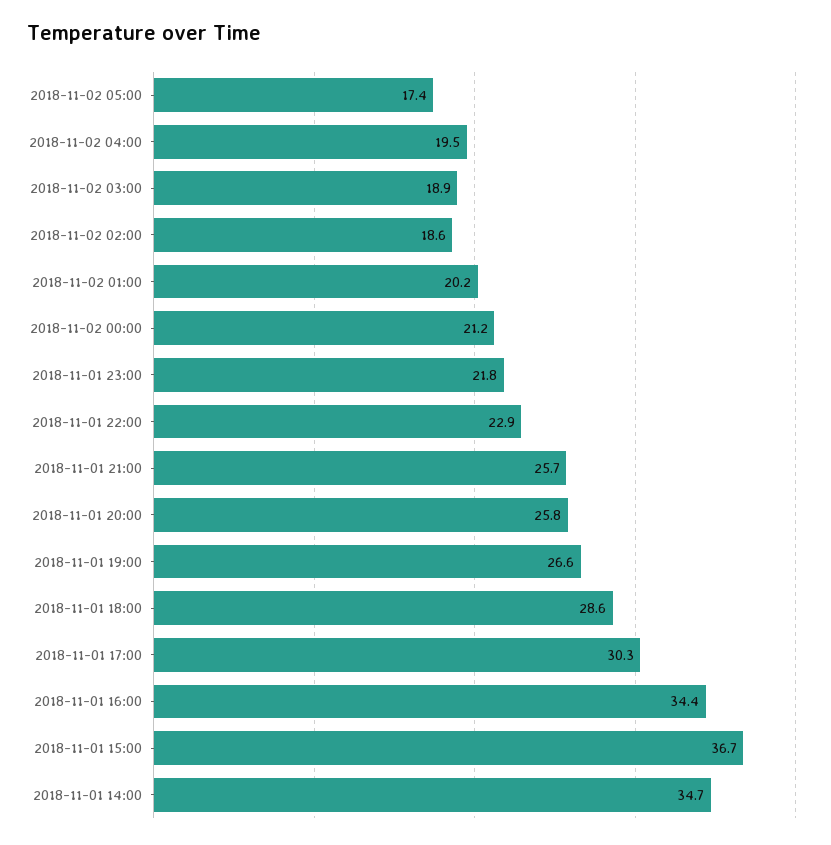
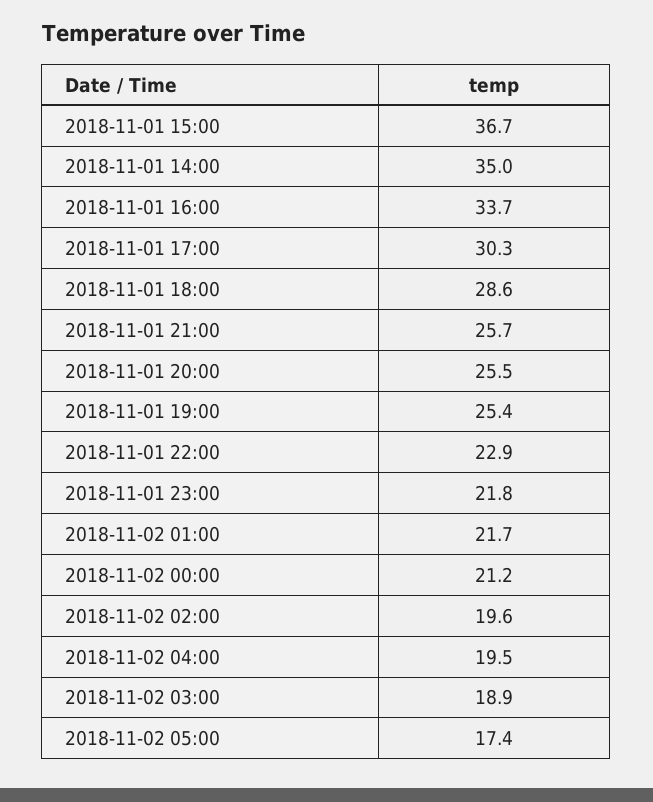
  {
    "2018-11-02 05:00": 17.4,
    "2018-11-02 04:00": 19.5,
    "2018-11-02 03:00": 18.9,
-   "2018-11-02 02:00": 18.6,
+   "2018-11-02 02:00": 19.6,
-   "2018-11-02 01:00": 20.2,
+   "2018-11-02 01:00": 21.7,
    "2018-11-02 00:00": 21.2,
    "2018-11-01 23:00": 21.8,
    "2018-11-01 22:00": 22.9,
    "2018-11-01 21:00": 25.7,
-   "2018-11-01 20:00": 25.8,
+   "2018-11-01 20:00": 25.5,
-   "2018-11-01 19:00": 26.6,
+   "2018-11-01 19:00": 25.4,
    "2018-11-01 18:00": 28.6,
    "2018-11-01 17:00": 30.3,
-   "2018-11-01 16:00": 34.4,
+   "2018-11-01 16:00": 33.7,
    "2018-11-01 15:00": 36.7,
-   "2018-11-01 14:00": 34.7
+   "2018-11-01 14:00": 35
  }

